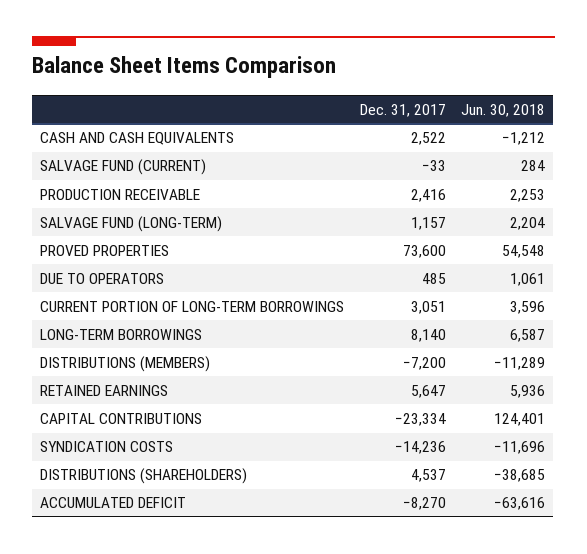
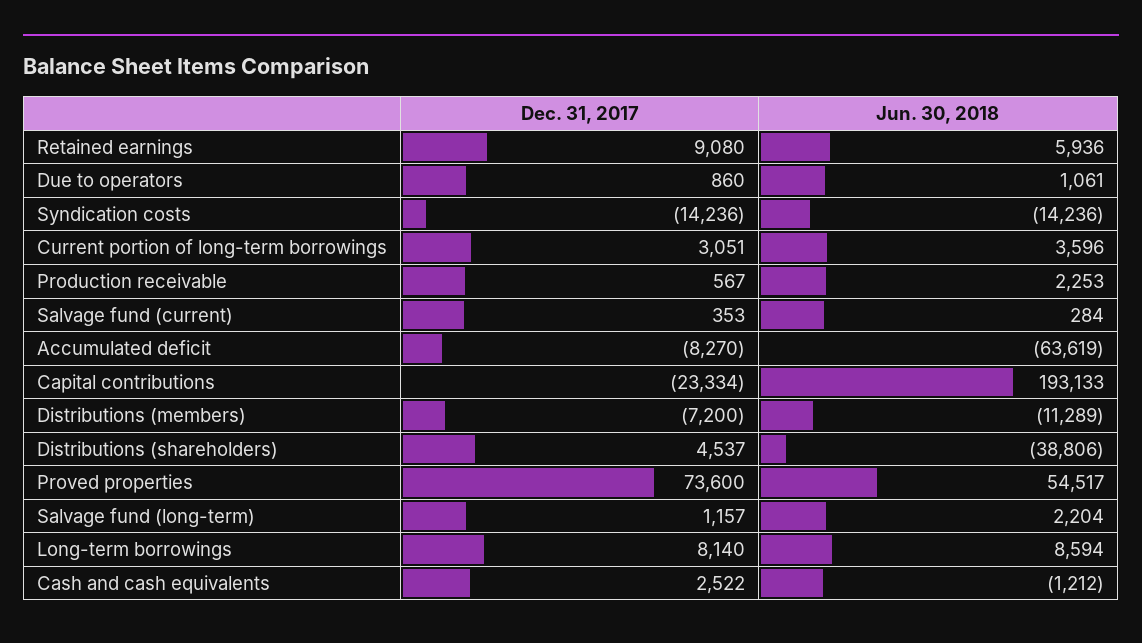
  {
    "Dec. 31, 2017": {
      "CASH AND CASH EQUIVALENTS": 2522,
-     "SALVAGE FUND (CURRENT)": -33,
+     "SALVAGE FUND (CURRENT)": 353,
-     "PRODUCTION RECEIVABLE": 2416,
+     "PRODUCTION RECEIVABLE": 567,
      "SALVAGE FUND (LONG-TERM)": 1157,
      "PROVED PROPERTIES": 73600,
-     "DUE TO OPERATORS": 485,
+     "DUE TO OPERATORS": 860,
      "CURRENT PORTION OF LONG-TERM BORROWINGS": 3051,
      "LONG-TERM BORROWINGS": 8140,
      "DISTRIBUTIONS (MEMBERS)": -7200,
-     "RETAINED EARNINGS": 5647,
+     "RETAINED EARNINGS": 9080,
      "CAPITAL CONTRIBUTIONS": -23334,
      "SYNDICATION COSTS": -14236,
      "DISTRIBUTIONS (SHAREHOLDERS)": 4537,
      "ACCUMULATED DEFICIT": -8270
    },
    "Jun. 30, 2018": {
      "CASH AND CASH EQUIVALENTS": -1212,
      "SALVAGE FUND (CURRENT)": 284,
      "PRODUCTION RECEIVABLE": 2253,
      "SALVAGE FUND (LONG-TERM)": 2204,
-     "PROVED PROPERTIES": 54548,
+     "PROVED PROPERTIES": 54517,
      "DUE TO OPERATORS": 1061,
      "CURRENT PORTION OF LONG-TERM BORROWINGS": 3596,
-     "LONG-TERM BORROWINGS": 6587,
+     "LONG-TERM BORROWINGS": 8594,
      "DISTRIBUTIONS (MEMBERS)": -11289,
      "RETAINED EARNINGS": 5936,
-     "CAPITAL CONTRIBUTIONS": 124401,
+     "CAPITAL CONTRIBUTIONS": 193133,
-     "SYNDICATION COSTS": -11696,
+     "SYNDICATION COSTS": -14236,
-     "DISTRIBUTIONS (SHAREHOLDERS)": -38685,
+     "DISTRIBUTIONS (SHAREHOLDERS)": -38806,
-     "ACCUMULATED DEFICIT": -63616
+     "ACCUMULATED DEFICIT": -63619
    }
  }

